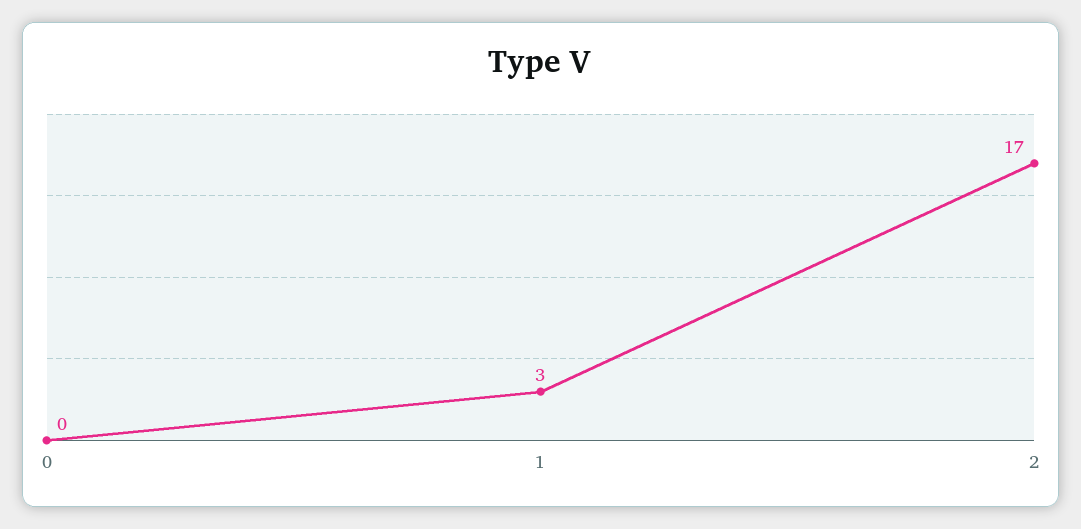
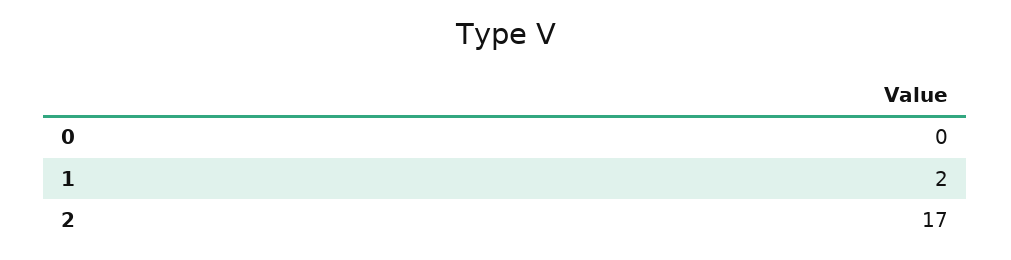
  {
    "0": 0,
-   "1": 3,
+   "1": 2,
    "2": 17
  }

